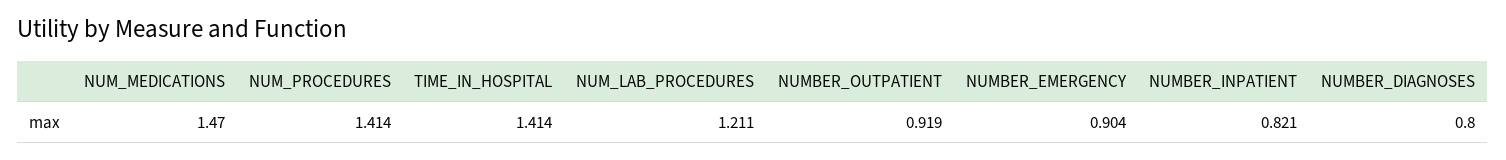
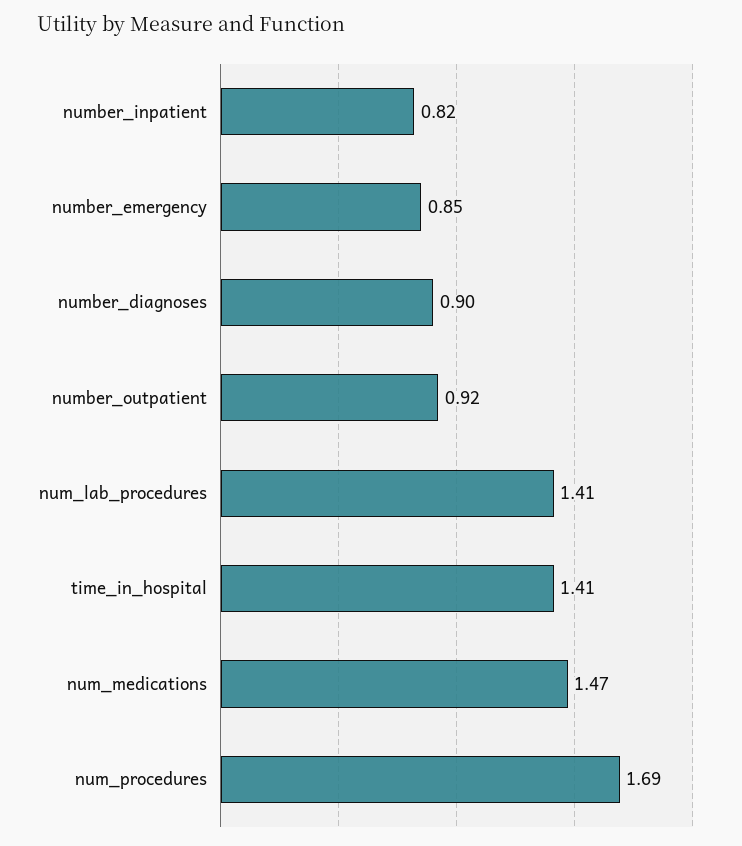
  {
    "NUM_MEDICATIONS": 1.47,
-   "NUM_PROCEDURES": 1.414,
+   "NUM_PROCEDURES": 1.69,
    "TIME_IN_HOSPITAL": 1.414,
-   "NUM_LAB_PROCEDURES": 1.211,
+   "NUM_LAB_PROCEDURES": 1.41,
    "NUMBER_OUTPATIENT": 0.919,
-   "NUMBER_EMERGENCY": 0.904,
+   "NUMBER_EMERGENCY": 0.85,
    "NUMBER_INPATIENT": 0.821,
-   "NUMBER_DIAGNOSES": 0.8
+   "NUMBER_DIAGNOSES": 0.9
  }

